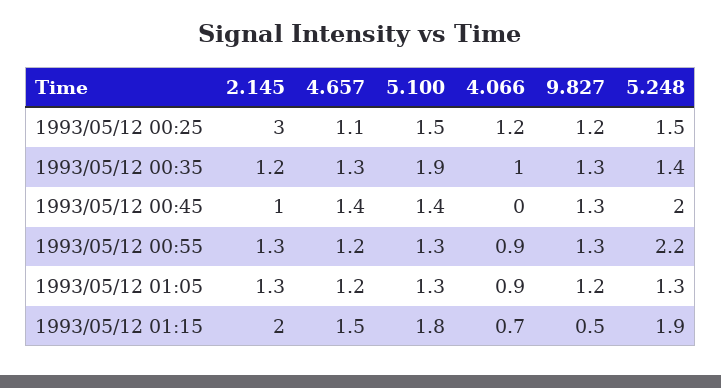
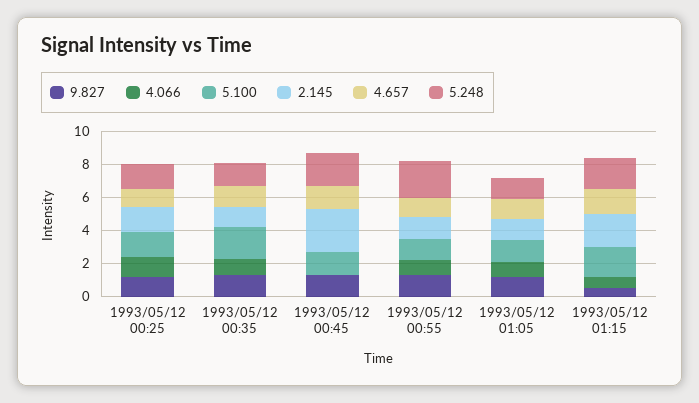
  {
    "2.145": {
-     "1993/05/12 00:25": 3,
+     "1993/05/12 00:25": 1.5,
      "1993/05/12 00:35": 1.2,
-     "1993/05/12 00:45": 1,
+     "1993/05/12 00:45": 2.5,
      "1993/05/12 00:55": 1.3,
      "1993/05/12 01:05": 1.3,
      "1993/05/12 01:15": 2
    },
    "4.657": {
      "1993/05/12 00:25": 1.1,
      "1993/05/12 00:35": 1.3,
      "1993/05/12 00:45": 1.4,
      "1993/05/12 00:55": 1.2,
      "1993/05/12 01:05": 1.2,
      "1993/05/12 01:15": 1.5
    },
    "5.100": {
      "1993/05/12 00:25": 1.5,
      "1993/05/12 00:35": 1.9,
      "1993/05/12 00:45": 1.4,
      "1993/05/12 00:55": 1.3,
      "1993/05/12 01:05": 1.3,
      "1993/05/12 01:15": 1.8
    },
    "4.066": {
      "1993/05/12 00:25": 1.2,
      "1993/05/12 00:35": 1,
      "1993/05/12 00:45": 0,
      "1993/05/12 00:55": 0.9,
      "1993/05/12 01:05": 0.9,
      "1993/05/12 01:15": 0.7
    },
    "9.827": {
      "1993/05/12 00:25": 1.2,
      "1993/05/12 00:35": 1.3,
      "1993/05/12 00:45": 1.3,
      "1993/05/12 00:55": 1.3,
      "1993/05/12 01:05": 1.2,
      "1993/05/12 01:15": 0.5
    },
    "5.248": {
      "1993/05/12 00:25": 1.5,
      "1993/05/12 00:35": 1.4,
      "1993/05/12 00:45": 2,
      "1993/05/12 00:55": 2.2,
      "1993/05/12 01:05": 1.3,
      "1993/05/12 01:15": 1.9
    }
  }

